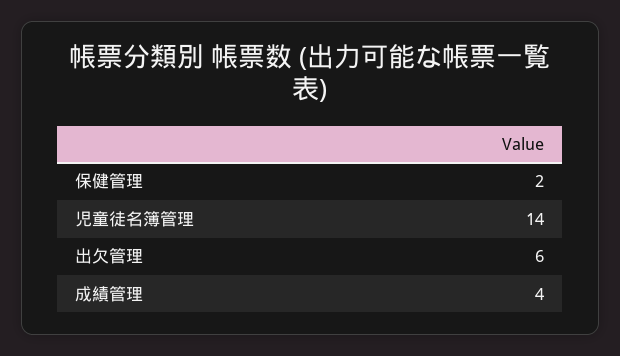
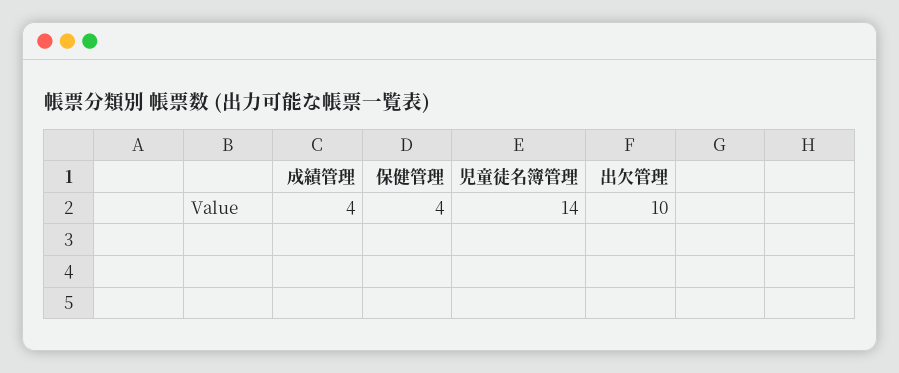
  {
-   "保健管理": 2,
+   "保健管理": 4,
    "児童徒名簿管理": 14,
-   "出欠管理": 6,
+   "出欠管理": 10,
    "成績管理": 4
  }

